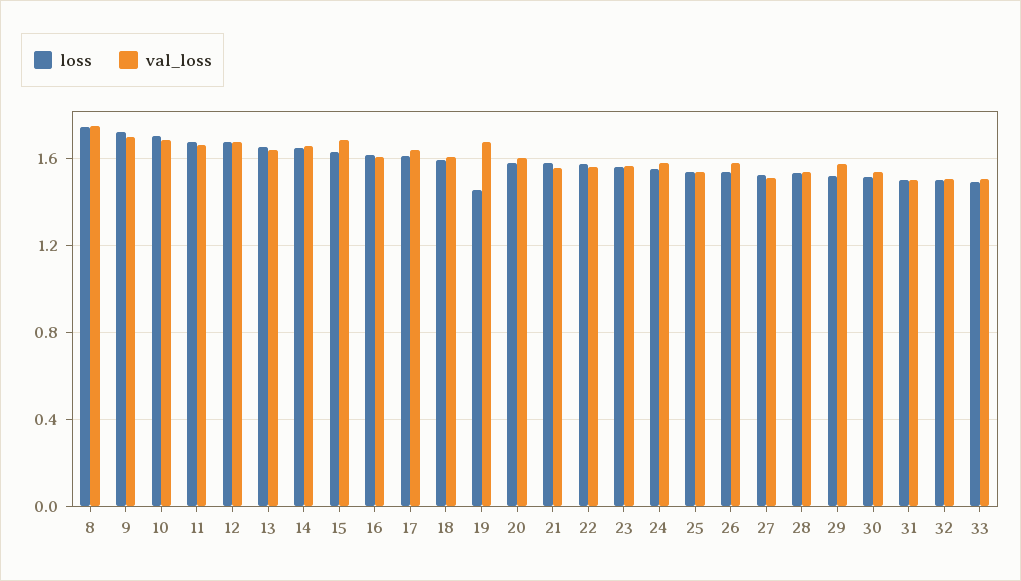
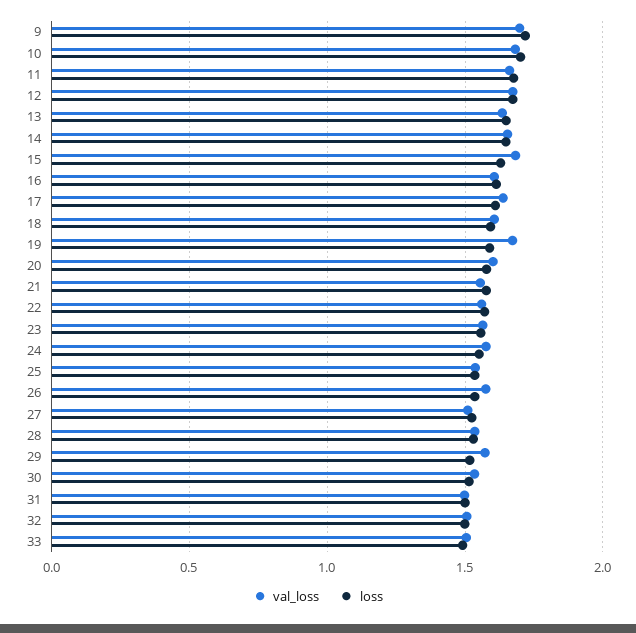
  {
    "loss": {
-     "8": 1.75,
      "9": 1.7,
      "10": 1.7,
      "11": 1.7,
      "12": 1.65,
      "13": 1.65,
      "14": 1.65,
      "15": 1.65,
      "16": 1.6,
      "17": 1.6,
      "18": 1.6,
-     "19": 1.45,
+     "19": 1.6,
      "20": 1.6,
      "21": 1.6,
      "22": 1.55,
      "23": 1.55,
      "24": 1.55,
      "25": 1.55,
      "26": 1.55,
      "27": 1.5,
      "28": 1.55,
      "29": 1.5,
      "30": 1.5,
      "31": 1.5,
      "32": 1.5,
      "33": 1.5
    },
    "val_loss": {
-     "8": 1.75,
      "9": 1.7,
      "10": 1.7,
      "11": 1.65,
      "12": 1.65,
      "13": 1.65,
      "14": 1.65,
      "15": 1.7,
      "16": 1.6,
      "17": 1.65,
      "18": 1.6,
      "19": 1.65,
      "20": 1.6,
      "21": 1.55,
      "22": 1.55,
      "23": 1.55,
      "24": 1.6,
      "25": 1.55,
      "26": 1.6,
      "27": 1.5,
      "28": 1.55,
      "29": 1.55,
      "30": 1.55,
      "31": 1.5,
      "32": 1.5,
      "33": 1.5
    }
  }

